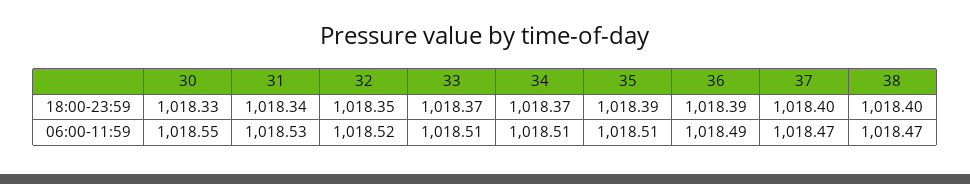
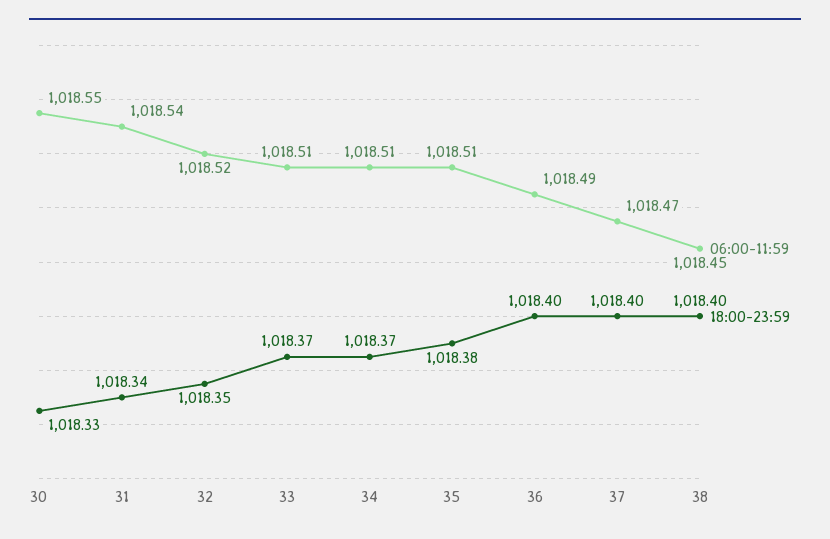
  {
    "18:00-23:59": {
      "30": 1018.33,
      "31": 1018.34,
      "32": 1018.35,
      "33": 1018.37,
      "34": 1018.37,
-     "35": 1018.39,
+     "35": 1018.38,
-     "36": 1018.39,
+     "36": 1018.4,
      "37": 1018.4,
      "38": 1018.4
    },
    "06:00-11:59": {
      "30": 1018.55,
-     "31": 1018.53,
+     "31": 1018.54,
      "32": 1018.52,
      "33": 1018.51,
      "34": 1018.51,
      "35": 1018.51,
      "36": 1018.49,
      "37": 1018.47,
-     "38": 1018.47
+     "38": 1018.45
    }
  }

